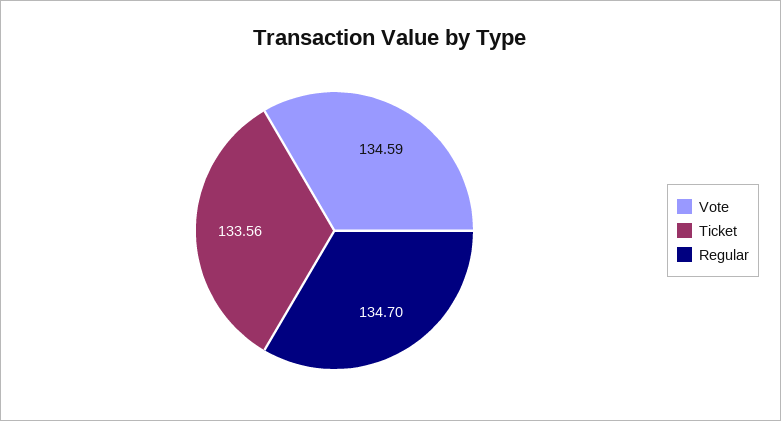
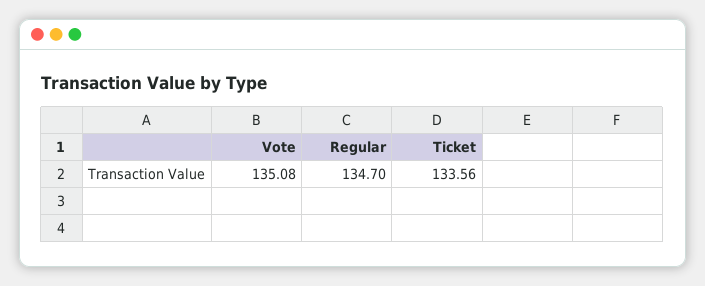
  {
-   "Vote": 134.59,
+   "Vote": 135.08,
    "Ticket": 133.56,
    "Regular": 134.7
  }

